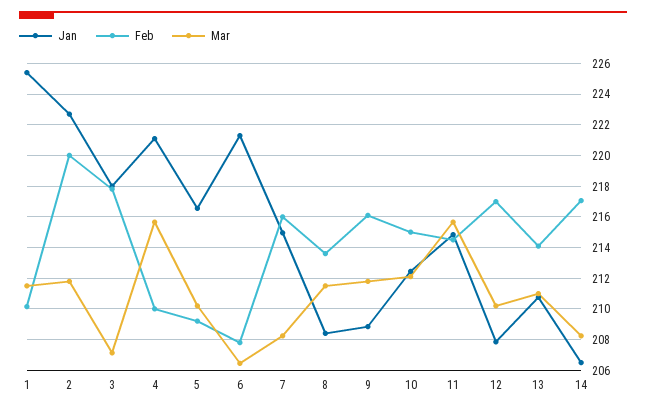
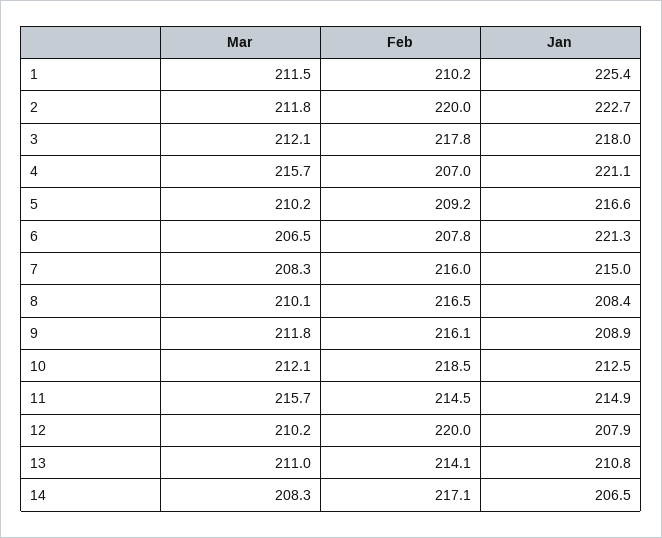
  {
    "Jan": {
      "1": 225.4,
      "2": 222.7,
      "3": 218,
      "4": 221.1,
      "5": 216.6,
      "6": 221.3,
      "7": 215,
      "8": 208.4,
      "9": 208.9,
      "10": 212.5,
      "11": 214.9,
      "12": 207.9,
      "13": 210.8,
      "14": 206.5
    },
    "Feb": {
      "1": 210.2,
      "2": 220,
      "3": 217.8,
-     "4": 210,
+     "4": 207,
      "5": 209.2,
      "6": 207.8,
      "7": 216,
-     "8": 213.5,
+     "8": 216.5,
      "9": 216.1,
-     "10": 215,
+     "10": 218.5,
      "11": 214.5,
-     "12": 217,
+     "12": 220,
      "13": 214.1,
      "14": 217.1
    },
    "Mar": {
      "1": 211.5,
      "2": 211.8,
-     "3": 207,
+     "3": 212.1,
      "4": 215.7,
      "5": 210.2,
      "6": 206.5,
      "7": 208.3,
-     "8": 211.5,
+     "8": 210.1,
      "9": 211.8,
      "10": 212.1,
      "11": 215.7,
      "12": 210.2,
      "13": 211,
      "14": 208.3
    }
  }

